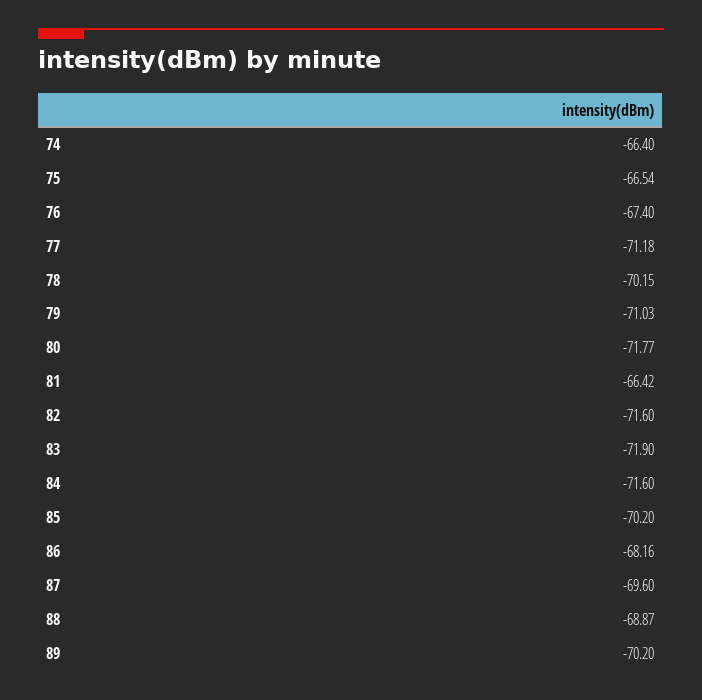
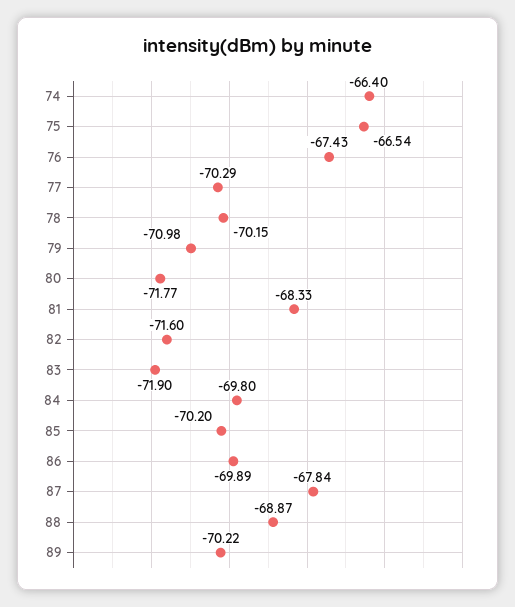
  {
    "74": -66.4,
    "75": -66.54,
-   "76": -67.4,
+   "76": -67.43,
-   "77": -71.18,
+   "77": -70.29,
    "78": -70.15,
-   "79": -71.03,
+   "79": -70.98,
    "80": -71.77,
-   "81": -66.42,
+   "81": -68.33,
    "82": -71.6,
    "83": -71.9,
-   "84": -71.6,
+   "84": -69.8,
    "85": -70.2,
-   "86": -68.16,
+   "86": -69.89,
-   "87": -69.6,
+   "87": -67.84,
    "88": -68.87,
-   "89": -70.2
+   "89": -70.22
  }

